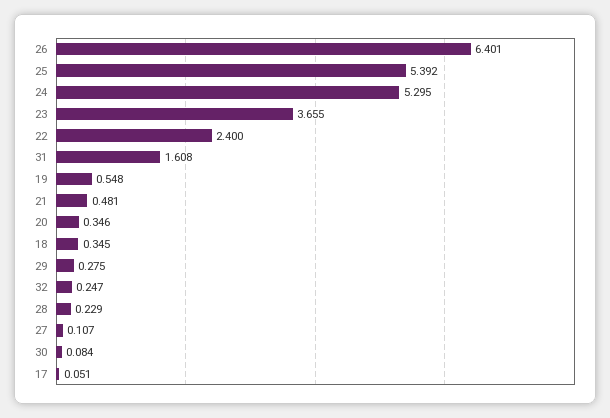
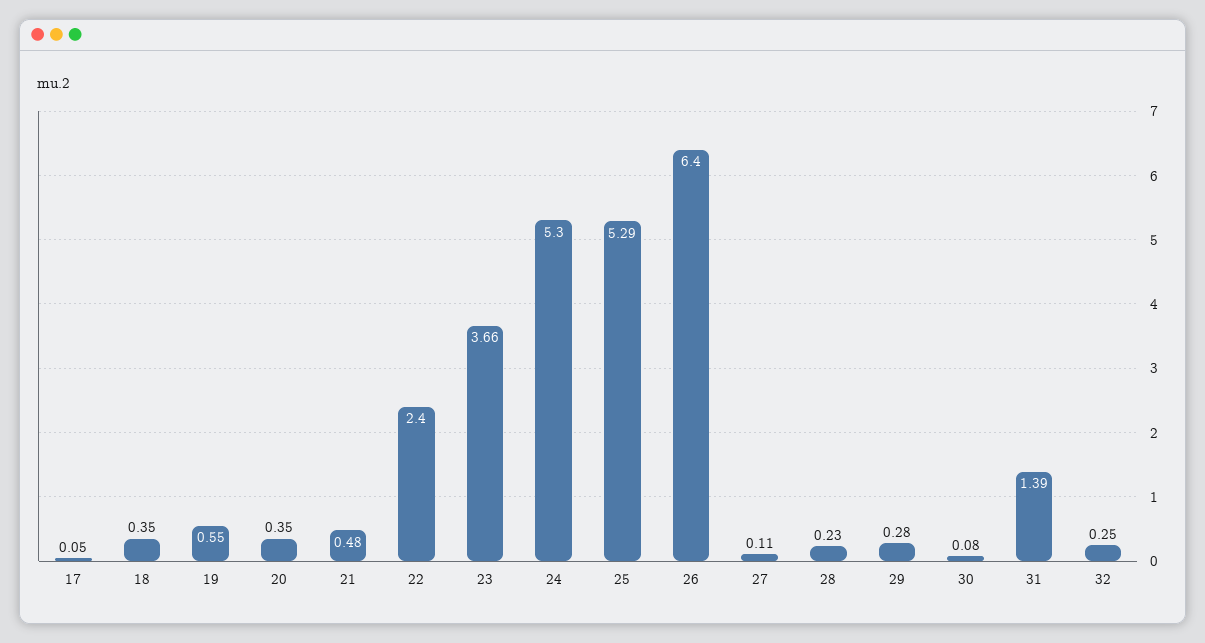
  {
    "26": 6.401,
-   "25": 5.392,
+   "25": 5.29,
    "24": 5.295,
    "23": 3.655,
    "22": 2.4,
-   "31": 1.608,
+   "31": 1.39,
    "19": 0.548,
    "21": 0.481,
    "20": 0.346,
    "18": 0.345,
    "29": 0.275,
    "32": 0.247,
    "28": 0.229,
    "27": 0.107,
    "30": 0.084,
    "17": 0.051
  }

